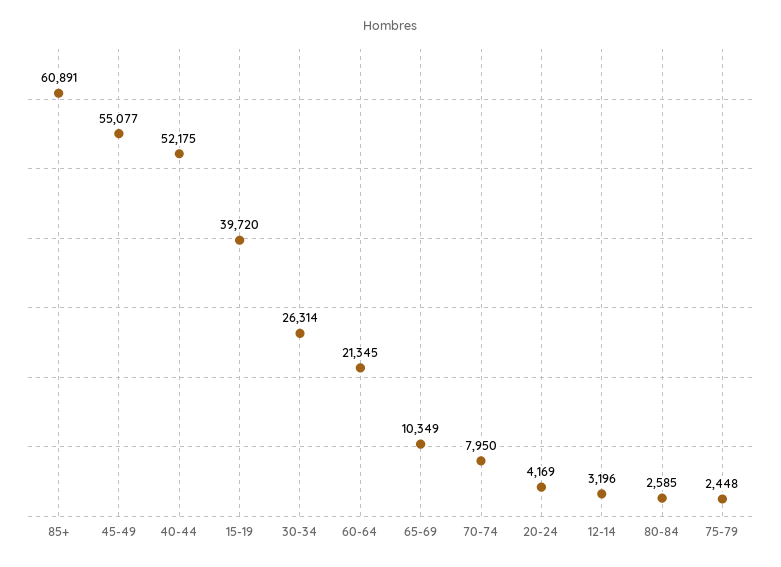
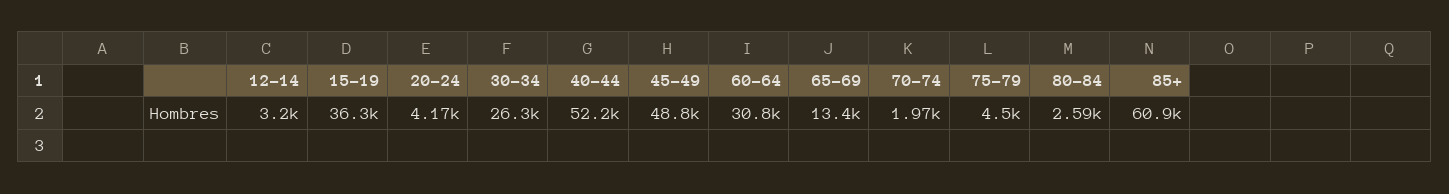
  {
    "85+": 60891,
-   "45-49": 55077,
+   "45-49": 48800,
    "40-44": 52175,
-   "15-19": 39720,
+   "15-19": 36300,
    "30-34": 26314,
-   "60-64": 21345,
+   "60-64": 30800,
-   "65-69": 10349,
+   "65-69": 13400,
-   "70-74": 7950,
+   "70-74": 1970,
    "20-24": 4169,
    "12-14": 3196,
    "80-84": 2585,
-   "75-79": 2448
+   "75-79": 4500
  }

